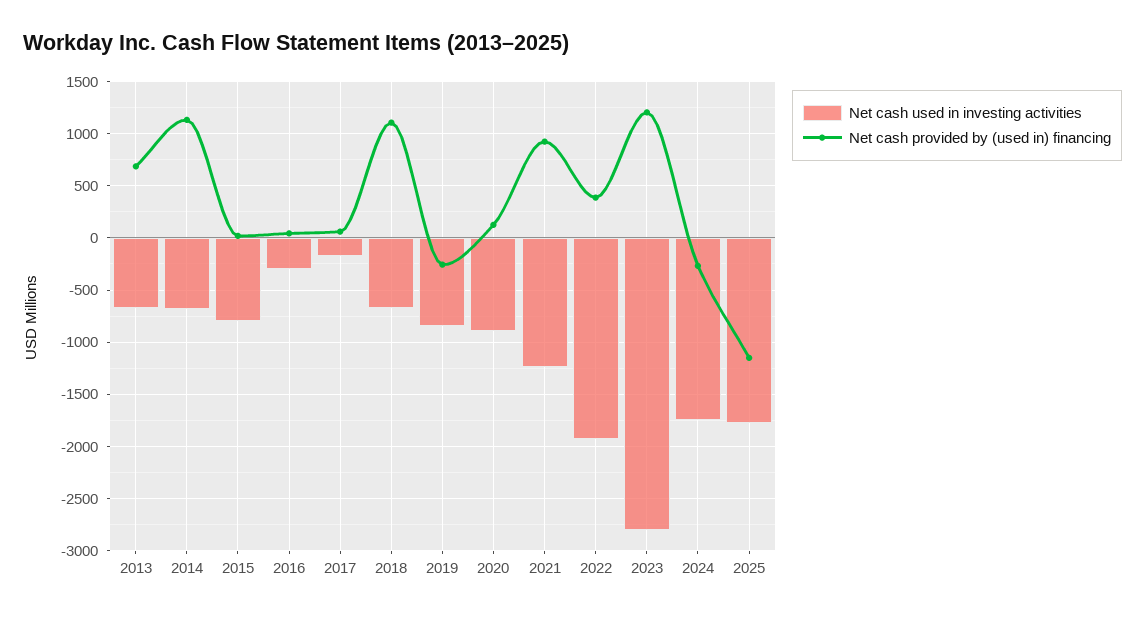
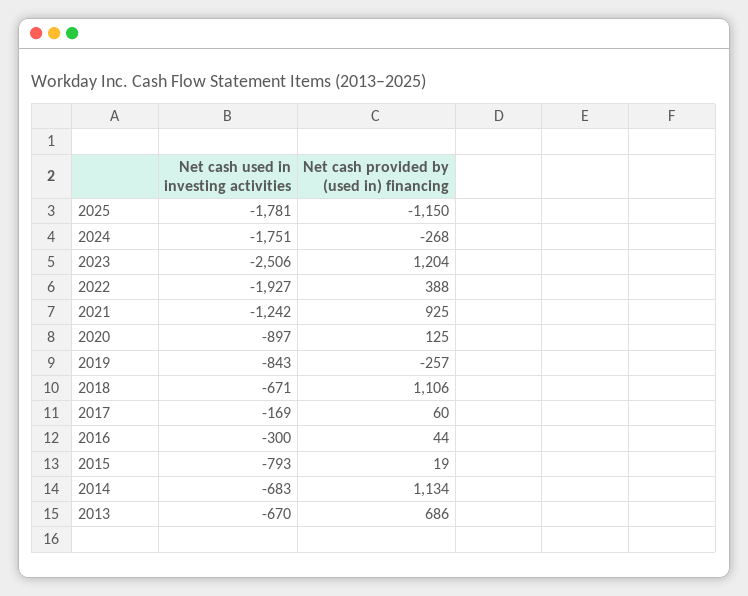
  {
    "Net cash used in investing activities": {
      "2013": -670,
      "2014": -683,
      "2015": -793,
      "2016": -300,
      "2017": -169,
      "2018": -671,
      "2019": -843,
      "2020": -897,
      "2021": -1242,
      "2022": -1927,
-     "2023": -2800,
+     "2023": -2506,
      "2024": -1751,
      "2025": -1781
    },
    "Net cash provided by (used in) financing": {
      "2013": 686,
      "2014": 1134,
      "2015": 19,
      "2016": 44,
      "2017": 60,
      "2018": 1106,
      "2019": -257,
      "2020": 125,
      "2021": 925,
      "2022": 388,
      "2023": 1204,
      "2024": -268,
      "2025": -1150
    }
  }

